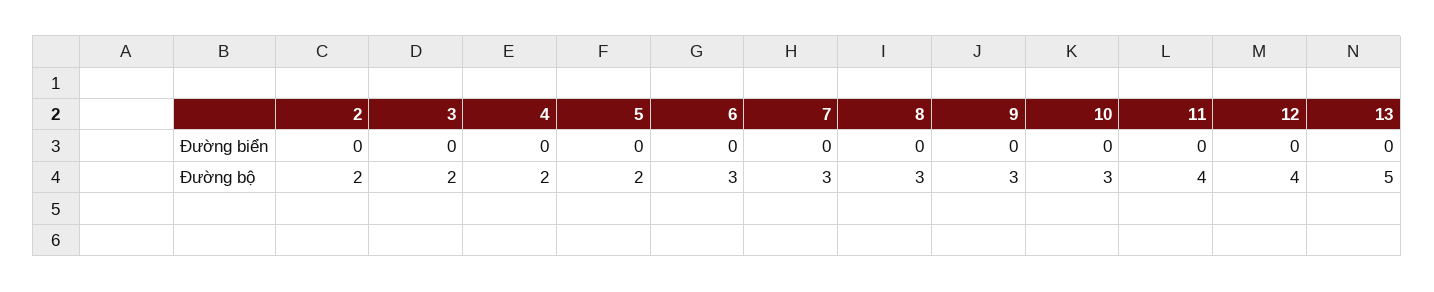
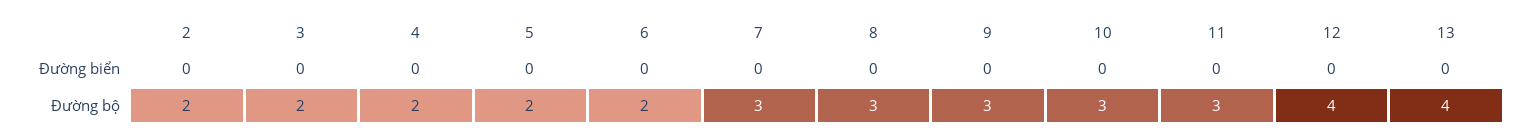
  {
    "2": {
      "Đường biển": 0,
      "Đường bộ": 2
    },
    "3": {
      "Đường biển": 0,
      "Đường bộ": 2
    },
    "4": {
      "Đường biển": 0,
      "Đường bộ": 2
    },
    "5": {
      "Đường biển": 0,
      "Đường bộ": 2
    },
    "6": {
      "Đường biển": 0,
-     "Đường bộ": 3
+     "Đường bộ": 2
    },
    "7": {
      "Đường biển": 0,
      "Đường bộ": 3
    },
    "8": {
      "Đường biển": 0,
      "Đường bộ": 3
    },
    "9": {
      "Đường biển": 0,
      "Đường bộ": 3
    },
    "10": {
      "Đường biển": 0,
      "Đường bộ": 3
    },
    "11": {
      "Đường biển": 0,
-     "Đường bộ": 4
+     "Đường bộ": 3
    },
    "12": {
      "Đường biển": 0,
      "Đường bộ": 4
    },
    "13": {
      "Đường biển": 0,
-     "Đường bộ": 5
+     "Đường bộ": 4
    }
  }

